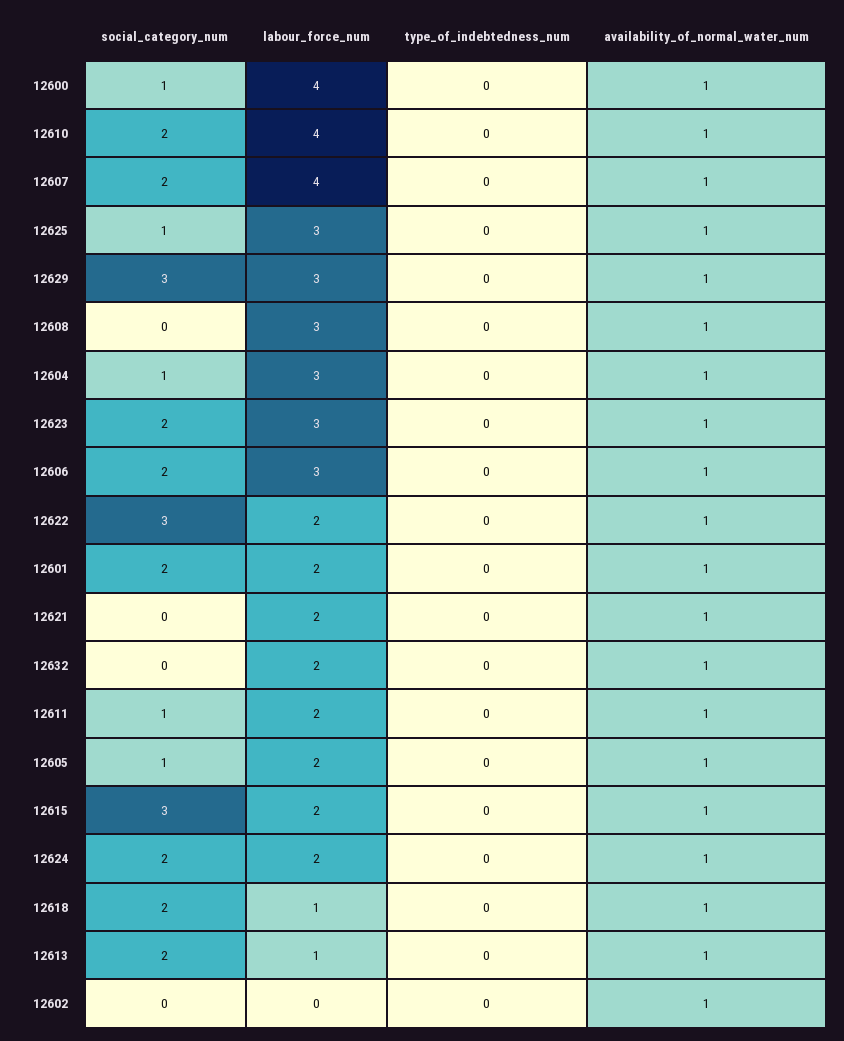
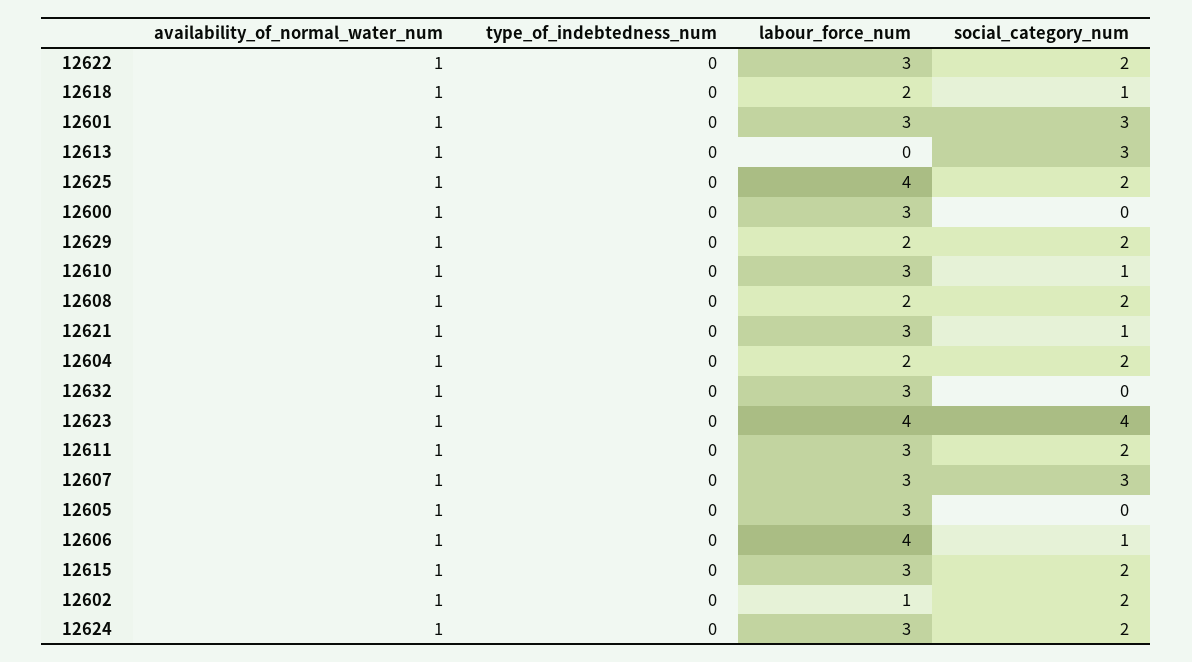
  {
    "social_category_num": {
-     "12600": 1,
+     "12600": 0,
-     "12610": 2,
+     "12610": 1,
-     "12607": 2,
+     "12607": 3,
-     "12625": 1,
+     "12625": 2,
-     "12629": 3,
+     "12629": 2,
-     "12608": 0,
+     "12608": 2,
-     "12604": 1,
+     "12604": 2,
-     "12623": 2,
+     "12623": 4,
-     "12606": 2,
+     "12606": 1,
-     "12622": 3,
+     "12622": 2,
-     "12601": 2,
+     "12601": 3,
-     "12621": 0,
+     "12621": 1,
      "12632": 0,
-     "12611": 1,
+     "12611": 2,
-     "12605": 1,
+     "12605": 0,
-     "12615": 3,
+     "12615": 2,
      "12624": 2,
-     "12618": 2,
+     "12618": 1,
-     "12613": 2,
+     "12613": 3,
-     "12602": 0
+     "12602": 2
    },
    "labour_force_num": {
-     "12600": 4,
+     "12600": 3,
-     "12610": 4,
+     "12610": 3,
-     "12607": 4,
+     "12607": 3,
-     "12625": 3,
+     "12625": 4,
-     "12629": 3,
+     "12629": 2,
-     "12608": 3,
+     "12608": 2,
-     "12604": 3,
+     "12604": 2,
-     "12623": 3,
+     "12623": 4,
-     "12606": 3,
+     "12606": 4,
-     "12622": 2,
+     "12622": 3,
-     "12601": 2,
+     "12601": 3,
-     "12621": 2,
+     "12621": 3,
-     "12632": 2,
+     "12632": 3,
-     "12611": 2,
+     "12611": 3,
-     "12605": 2,
+     "12605": 3,
-     "12615": 2,
+     "12615": 3,
-     "12624": 2,
+     "12624": 3,
-     "12618": 1,
+     "12618": 2,
-     "12613": 1,
+     "12613": 0,
-     "12602": 0
+     "12602": 1
    },
    "type_of_indebtedness_num": {
      "12600": 0,
      "12610": 0,
      "12607": 0,
      "12625": 0,
      "12629": 0,
      "12608": 0,
      "12604": 0,
      "12623": 0,
      "12606": 0,
      "12622": 0,
      "12601": 0,
      "12621": 0,
      "12632": 0,
      "12611": 0,
      "12605": 0,
      "12615": 0,
      "12624": 0,
      "12618": 0,
      "12613": 0,
      "12602": 0
    },
    "availability_of_normal_water_num": {
      "12600": 1,
      "12610": 1,
      "12607": 1,
      "12625": 1,
      "12629": 1,
      "12608": 1,
      "12604": 1,
      "12623": 1,
      "12606": 1,
      "12622": 1,
      "12601": 1,
      "12621": 1,
      "12632": 1,
      "12611": 1,
      "12605": 1,
      "12615": 1,
      "12624": 1,
      "12618": 1,
      "12613": 1,
      "12602": 1
    }
  }

